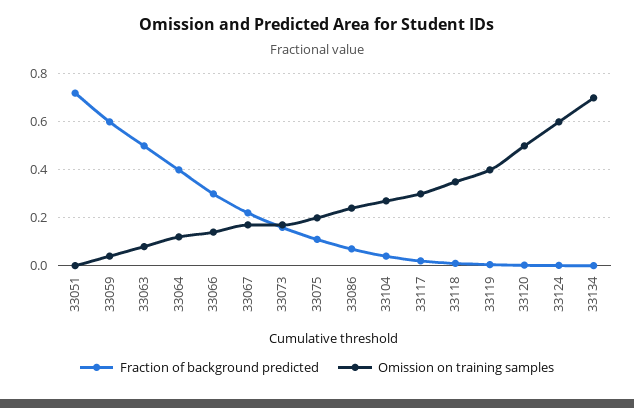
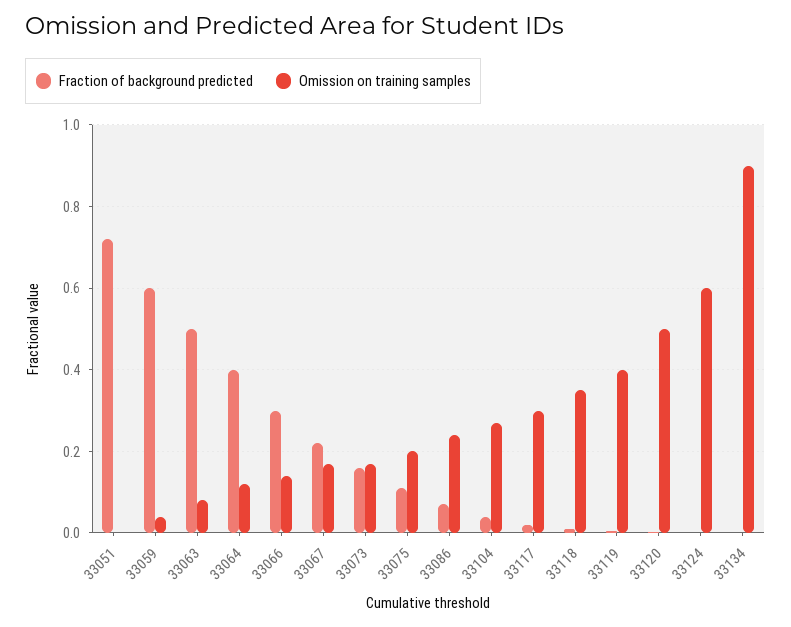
  {
    "Fraction of background predicted": {
      "33051": 0.72,
      "33059": 0.6,
      "33063": 0.5,
      "33064": 0.4,
      "33066": 0.3,
      "33067": 0.22,
      "33073": 0.16,
      "33075": 0.12,
      "33086": 0.08,
      "33104": 0.04,
      "33117": 0.02,
      "33118": 0.02,
      "33119": 0,
      "33120": 0,
      "33124": 0,
      "33134": 0
    },
    "Omission on training samples": {
      "33051": 0,
      "33059": 0.04,
      "33063": 0.08,
      "33064": 0.12,
      "33066": 0.14,
      "33067": 0.18,
      "33073": 0.18,
      "33075": 0.2,
      "33086": 0.24,
      "33104": 0.28,
      "33117": 0.3,
      "33118": 0.36,
      "33119": 0.4,
      "33120": 0.5,
      "33124": 0.6,
-     "33134": 0.7
+     "33134": 0.9
    }
  }

